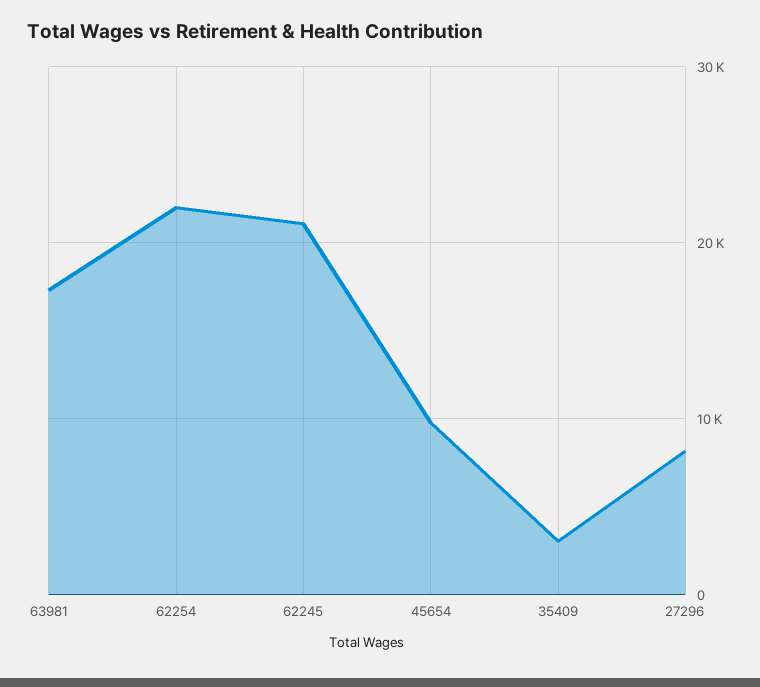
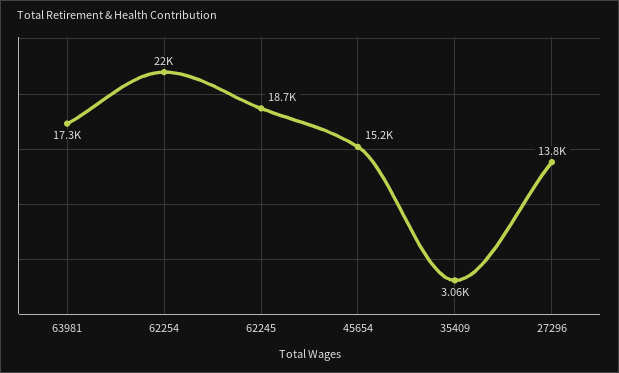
  {
    "63981": 17300,
    "62254": 22000,
-   "62245": 21000,
+   "62245": 18700,
-   "45654": 10000,
+   "45654": 15200,
    "35409": 3060,
-   "27296": 8000
+   "27296": 13800
  }

